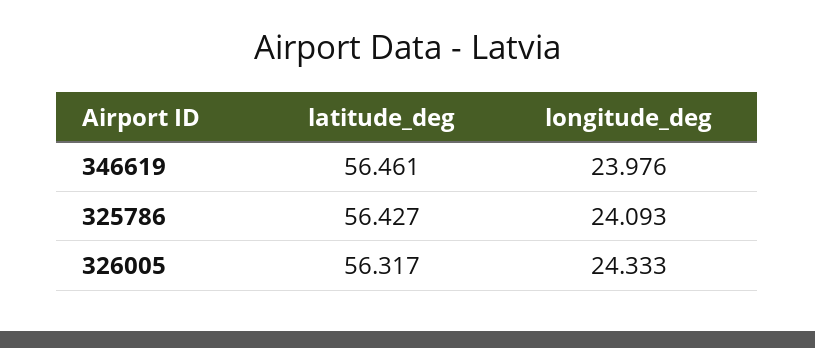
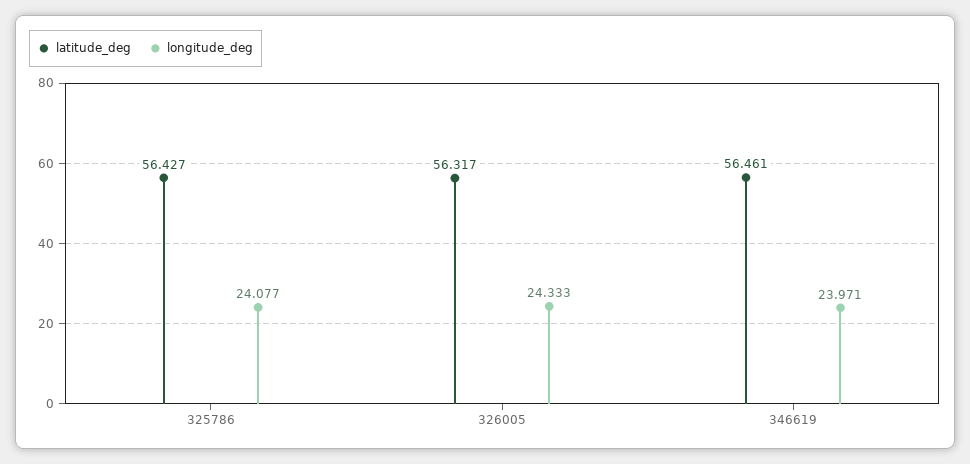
  {
    "latitude_deg": {
      "346619": 56.461,
      "325786": 56.427,
      "326005": 56.317
    },
    "longitude_deg": {
-     "346619": 23.976,
+     "346619": 23.971,
-     "325786": 24.093,
+     "325786": 24.077,
      "326005": 24.333
    }
  }

